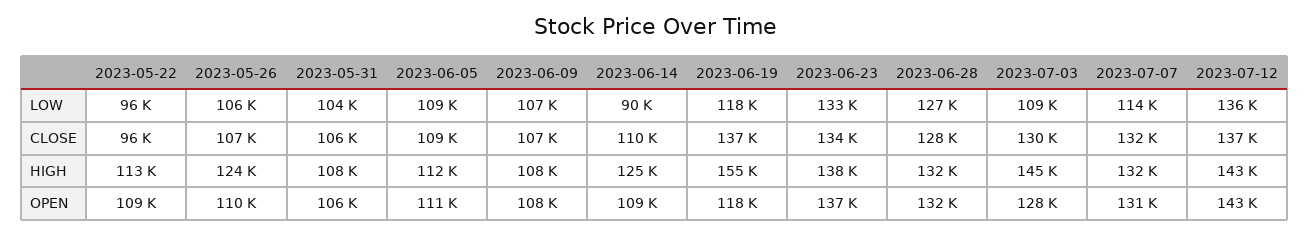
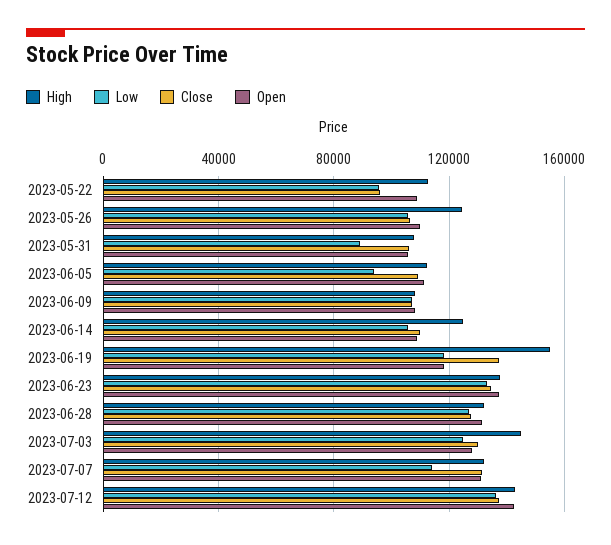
  {
    "LOW": {
      "2023-05-22": 96000,
      "2023-05-26": 106000,
-     "2023-05-31": 104000,
+     "2023-05-31": 90000,
-     "2023-06-05": 109000,
+     "2023-06-05": 95000,
      "2023-06-09": 107000,
-     "2023-06-14": 90000,
+     "2023-06-14": 105000,
      "2023-06-19": 118000,
      "2023-06-23": 133000,
      "2023-06-28": 127000,
-     "2023-07-03": 109000,
+     "2023-07-03": 125000,
      "2023-07-07": 114000,
      "2023-07-12": 136000
    },
    "CLOSE": {
      "2023-05-22": 96000,
      "2023-05-26": 107000,
      "2023-05-31": 106000,
      "2023-06-05": 109000,
      "2023-06-09": 107000,
      "2023-06-14": 110000,
      "2023-06-19": 137000,
      "2023-06-23": 134000,
      "2023-06-28": 128000,
      "2023-07-03": 130000,
      "2023-07-07": 132000,
      "2023-07-12": 137000
    },
    "HIGH": {
      "2023-05-22": 113000,
      "2023-05-26": 124000,
      "2023-05-31": 108000,
      "2023-06-05": 112000,
      "2023-06-09": 108000,
      "2023-06-14": 125000,
      "2023-06-19": 155000,
      "2023-06-23": 138000,
      "2023-06-28": 132000,
      "2023-07-03": 145000,
      "2023-07-07": 132000,
      "2023-07-12": 143000
    },
    "OPEN": {
      "2023-05-22": 109000,
      "2023-05-26": 110000,
      "2023-05-31": 106000,
      "2023-06-05": 111000,
      "2023-06-09": 108000,
      "2023-06-14": 109000,
      "2023-06-19": 118000,
      "2023-06-23": 137000,
      "2023-06-28": 132000,
      "2023-07-03": 128000,
      "2023-07-07": 131000,
      "2023-07-12": 143000
    }
  }

